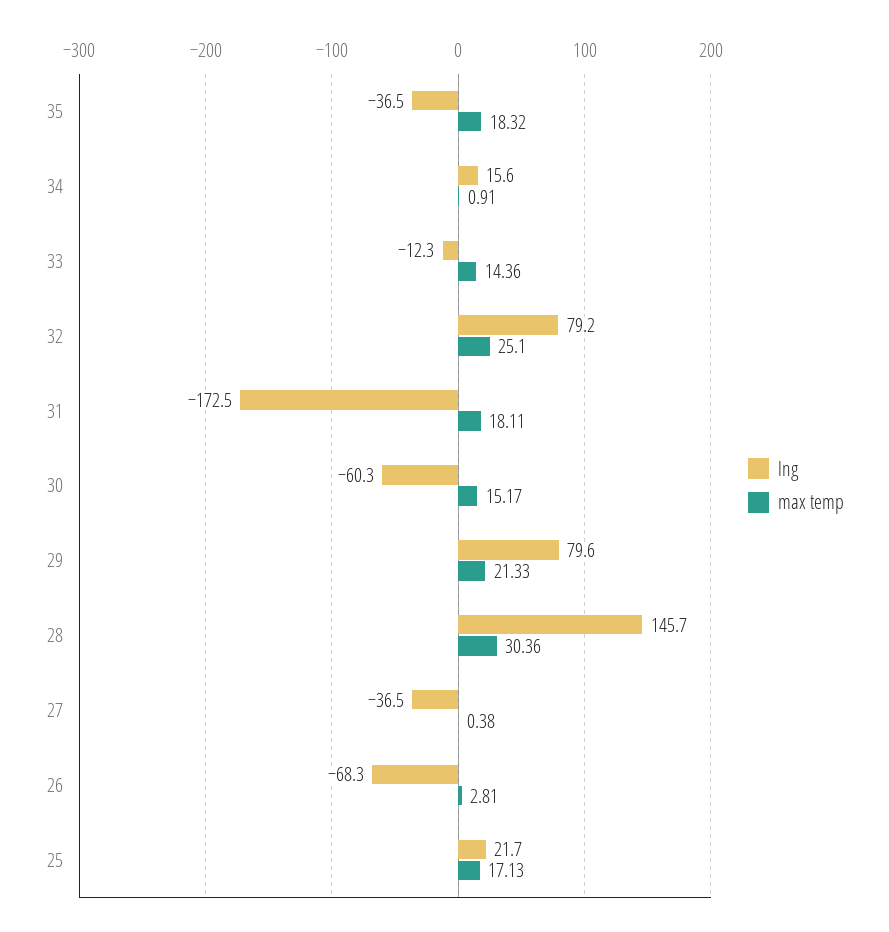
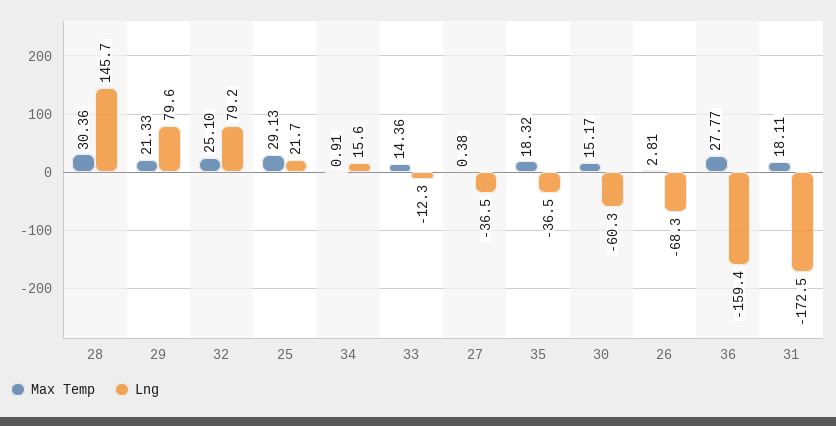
  {
    "lng": {
      "35": -36.5,
      "34": 15.6,
      "33": -12.3,
      "32": 79.2,
      "31": -172.5,
      "30": -60.3,
      "29": 79.6,
      "28": 145.7,
      "27": -36.5,
      "26": -68.3,
-     "25": 21.7
+     "25": 21.7,
+     "36": -159.4
    },
    "max temp": {
      "35": 18.32,
      "34": 0.91,
      "33": 14.36,
      "32": 25.1,
      "31": 18.11,
      "30": 15.17,
      "29": 21.33,
      "28": 30.36,
      "27": 0.38,
      "26": 2.81,
-     "25": 17.13
+     "25": 29.13,
+     "36": 27.77
    }
  }

